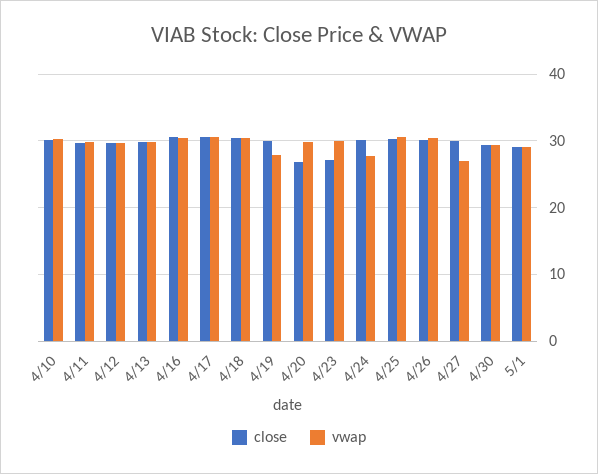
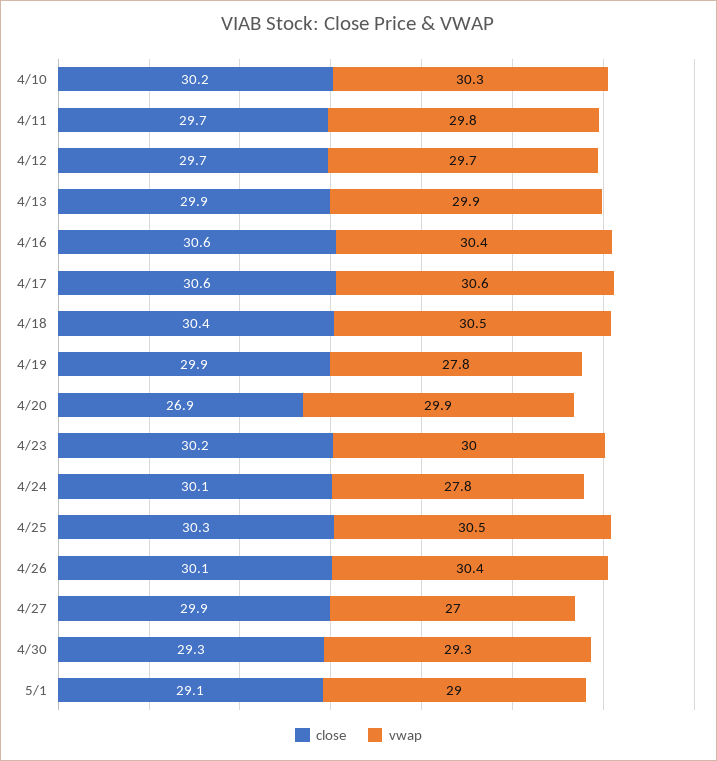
  {
    "close": {
      "4/10": 30.2,
      "4/11": 29.7,
      "4/12": 29.7,
      "4/13": 29.9,
      "4/16": 30.6,
      "4/17": 30.6,
      "4/18": 30.4,
      "4/19": 29.9,
      "4/20": 26.9,
-     "4/23": 27,
+     "4/23": 30.2,
      "4/24": 30.1,
      "4/25": 30.3,
      "4/26": 30.1,
      "4/27": 29.9,
      "4/30": 29.3,
      "5/1": 29.1
    },
    "vwap": {
      "4/10": 30.3,
      "4/11": 29.8,
      "4/12": 29.7,
      "4/13": 29.9,
      "4/16": 30.4,
      "4/17": 30.6,
      "4/18": 30.5,
      "4/19": 27.8,
      "4/20": 29.9,
      "4/23": 30,
      "4/24": 27.8,
      "4/25": 30.5,
      "4/26": 30.4,
      "4/27": 27,
      "4/30": 29.3,
      "5/1": 29
    }
  }

